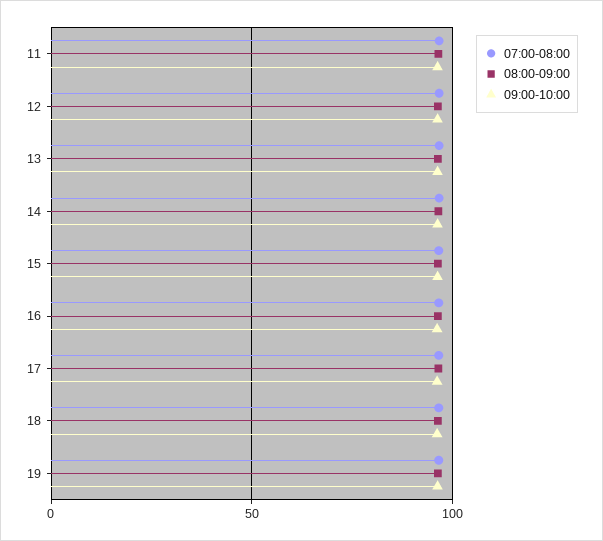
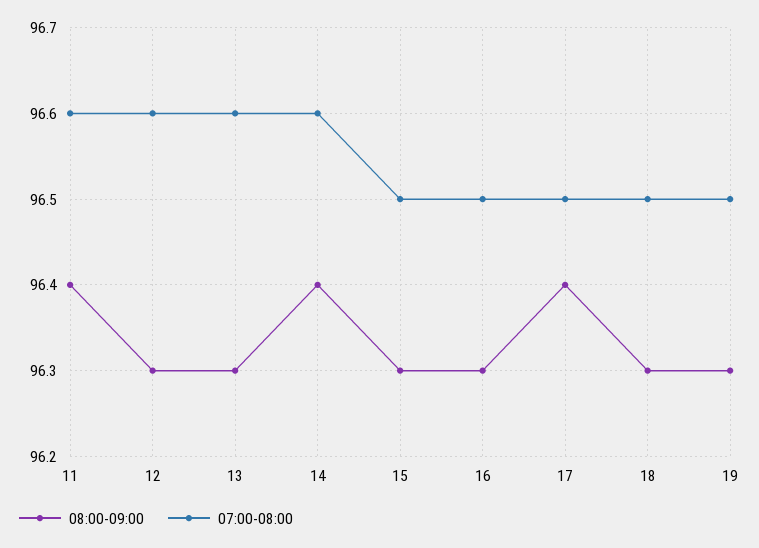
  {
    "07:00-08:00": {
      "11": 96.6,
      "12": 96.6,
      "13": 96.6,
      "14": 96.6,
      "15": 96.5,
      "16": 96.5,
      "17": 96.5,
      "18": 96.5,
      "19": 96.5
    },
    "08:00-09:00": {
      "11": 96.4,
      "12": 96.3,
      "13": 96.3,
      "14": 96.4,
      "15": 96.3,
      "16": 96.3,
      "17": 96.4,
      "18": 96.3,
      "19": 96.3
-   },
+   }
-   "09:00-10:00": {
-     "11": 95,
-     "12": 95,
-     "13": 95,
-     "14": 95,
-     "15": 95,
-     "16": 95,
-     "17": 95,
-     "18": 95,
-     "19": 95
-   }
  }

